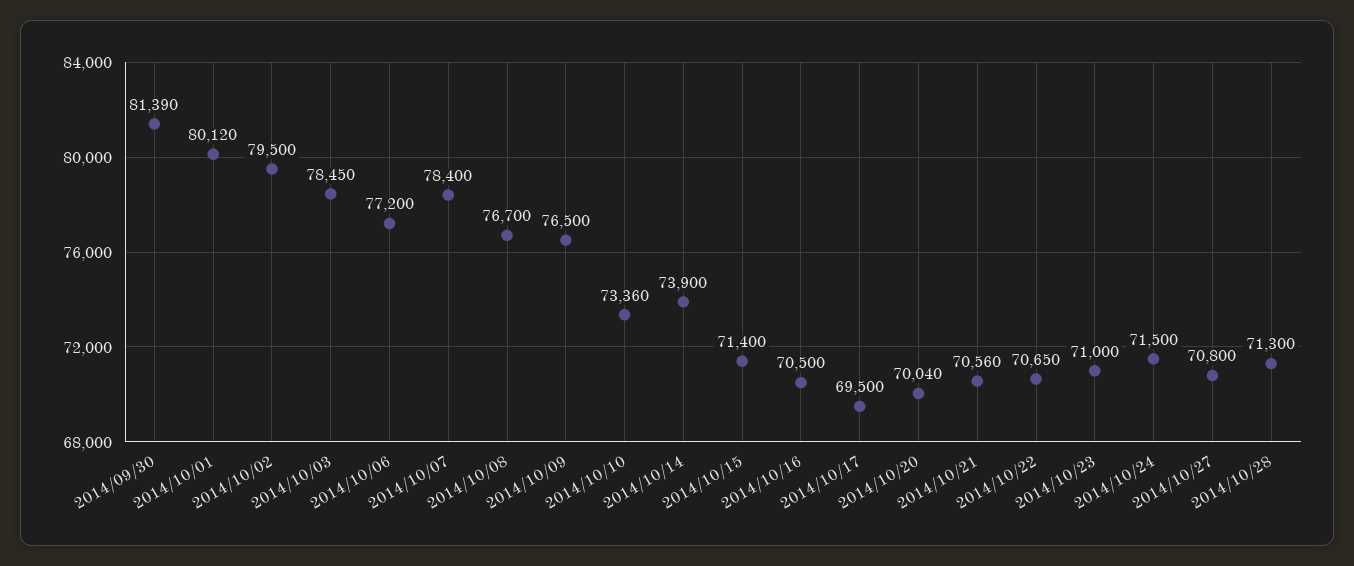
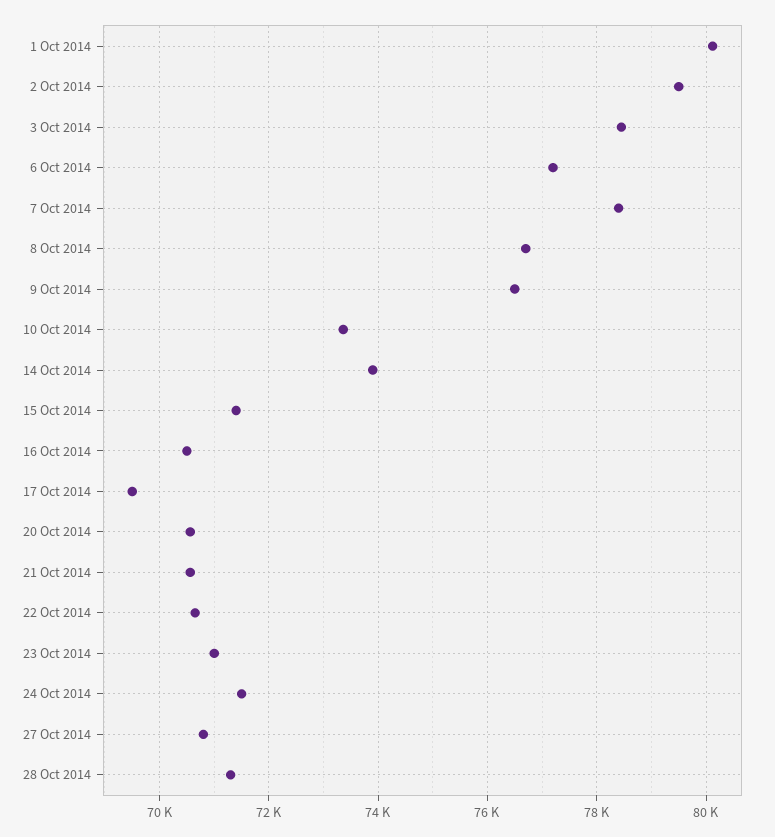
  {
-   "2014/09/30": 81390,
    "2014/10/01": 80120,
    "2014/10/02": 79500,
    "2014/10/03": 78450,
    "2014/10/06": 77200,
    "2014/10/07": 78400,
    "2014/10/08": 76700,
    "2014/10/09": 76500,
    "2014/10/10": 73360,
    "2014/10/14": 73900,
    "2014/10/15": 71400,
    "2014/10/16": 70500,
    "2014/10/17": 69500,
-   "2014/10/20": 70040,
+   "2014/10/20": 70600,
    "2014/10/21": 70560,
    "2014/10/22": 70650,
    "2014/10/23": 71000,
    "2014/10/24": 71500,
    "2014/10/27": 70800,
    "2014/10/28": 71300
  }

